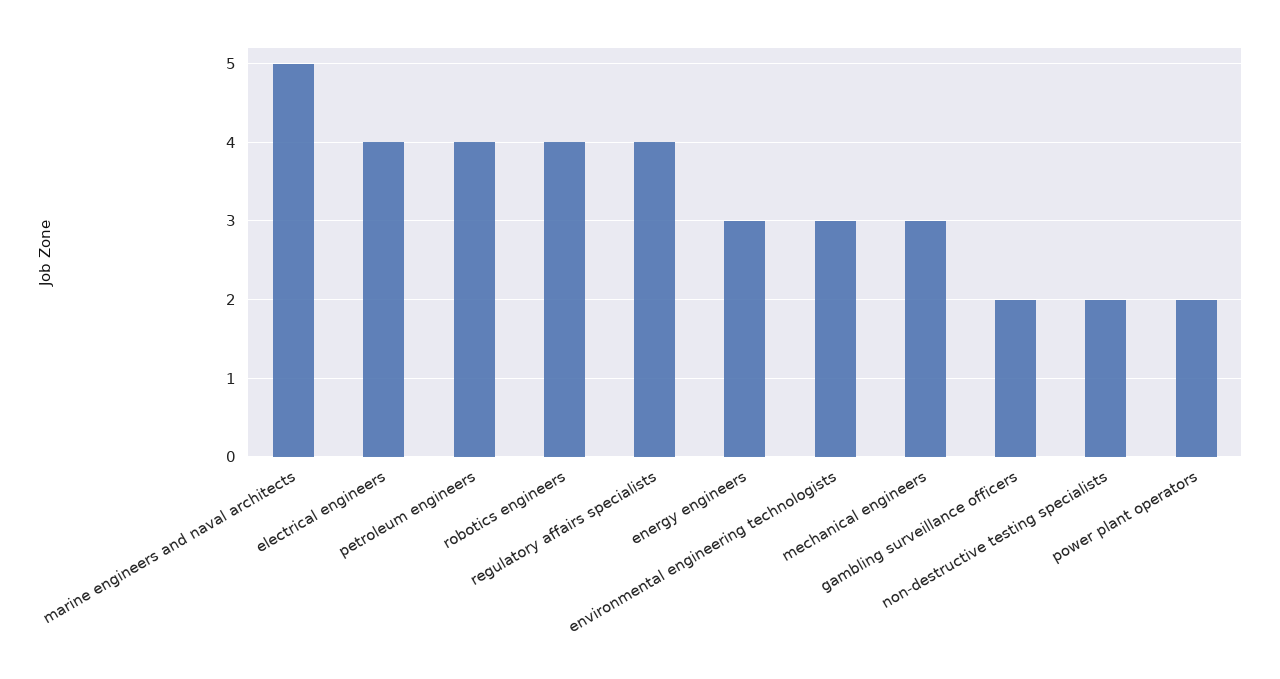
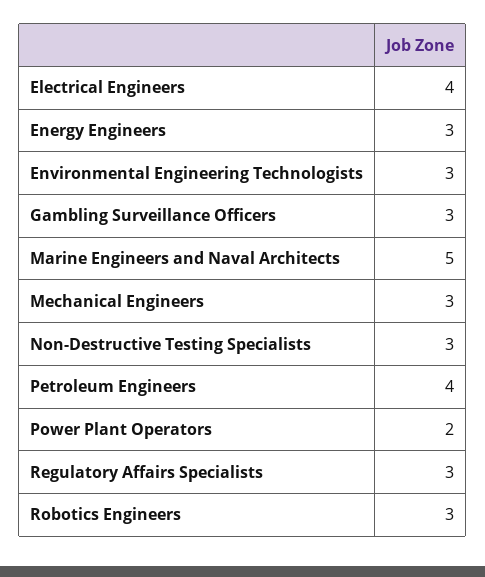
  {
    "marine engineers and naval architects": 5,
    "electrical engineers": 4,
    "petroleum engineers": 4,
-   "robotics engineers": 4,
+   "robotics engineers": 3,
-   "regulatory affairs specialists": 4,
+   "regulatory affairs specialists": 3,
    "energy engineers": 3,
    "environmental engineering technologists": 3,
    "mechanical engineers": 3,
-   "gambling surveillance officers": 2,
+   "gambling surveillance officers": 3,
-   "non-destructive testing specialists": 2,
+   "non-destructive testing specialists": 3,
    "power plant operators": 2
  }

